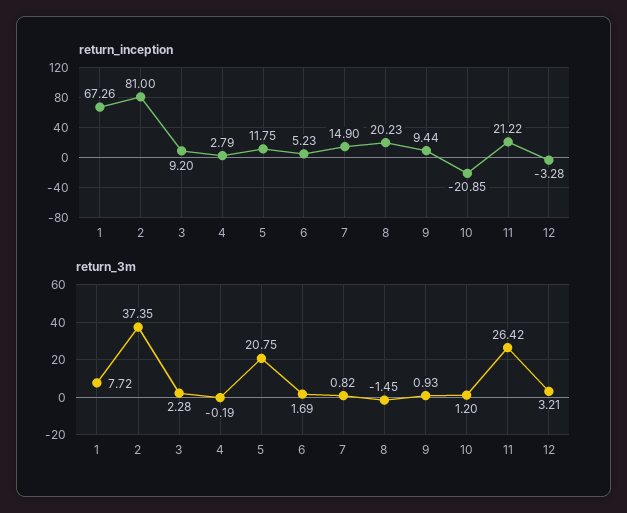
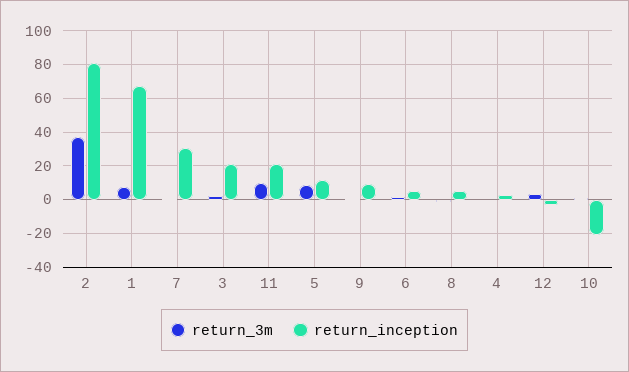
  {
    "return_inception": {
      "1": 67.26,
      "2": 81,
-     "3": 9.2,
+     "3": 20,
      "4": 2.79,
      "5": 11.75,
      "6": 5.23,
-     "7": 14.9,
+     "7": 30,
-     "8": 20.23,
+     "8": 5,
      "9": 9.44,
      "10": -20.85,
      "11": 21.22,
      "12": -3.28
    },
    "return_3m": {
      "1": 7.72,
      "2": 37.35,
      "3": 2.28,
      "4": -0.19,
-     "5": 20.75,
+     "5": 10,
      "6": 1.69,
      "7": 0.82,
      "8": -1.45,
      "9": 0.93,
      "10": 1.2,
-     "11": 26.42,
+     "11": 10,
      "12": 3.21
    }
  }

